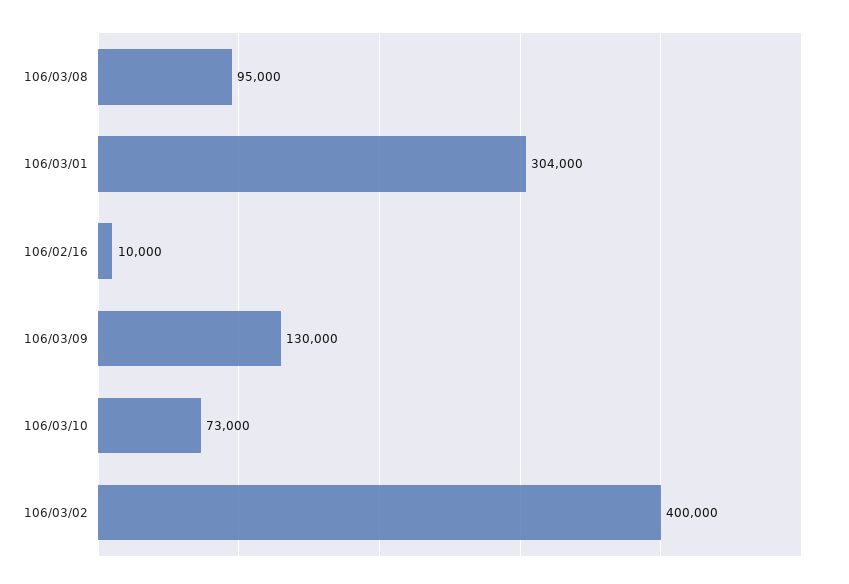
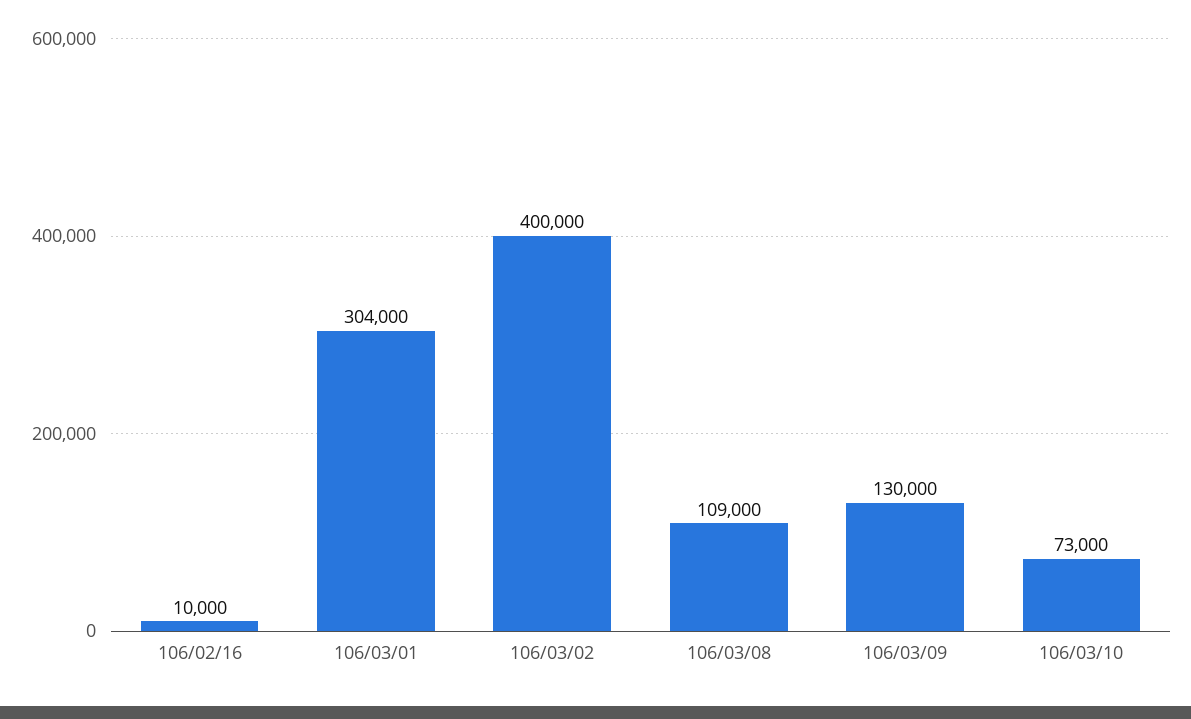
  {
-   "106/03/08": 95000,
+   "106/03/08": 109000,
    "106/03/01": 304000,
    "106/02/16": 10000,
    "106/03/09": 130000,
    "106/03/10": 73000,
    "106/03/02": 400000
  }

